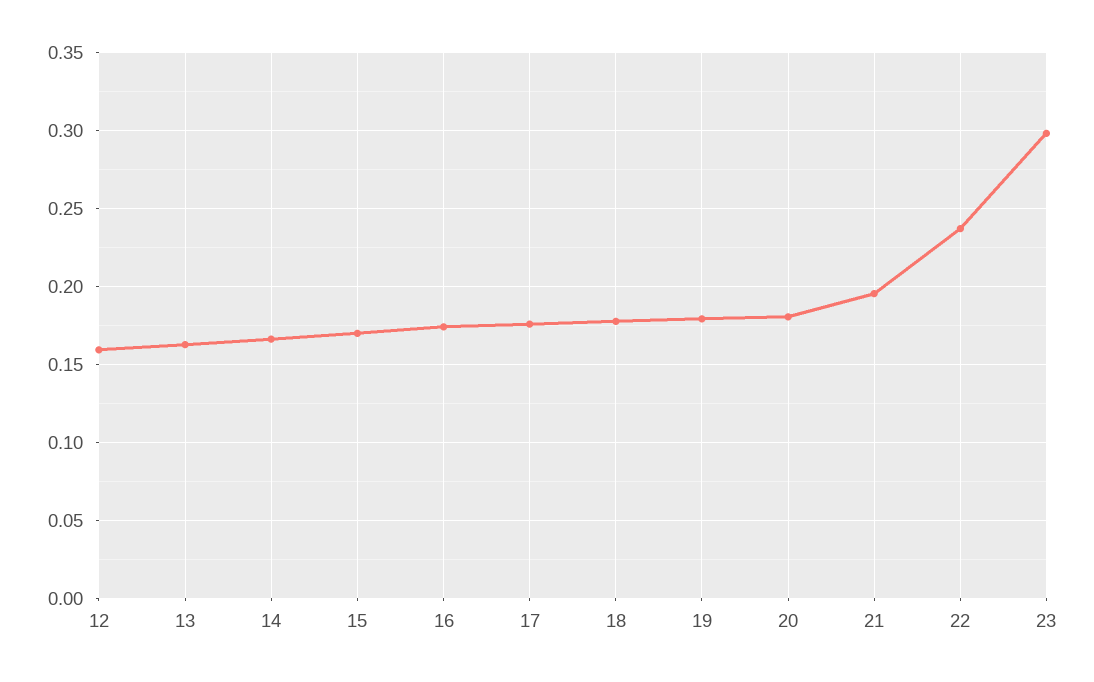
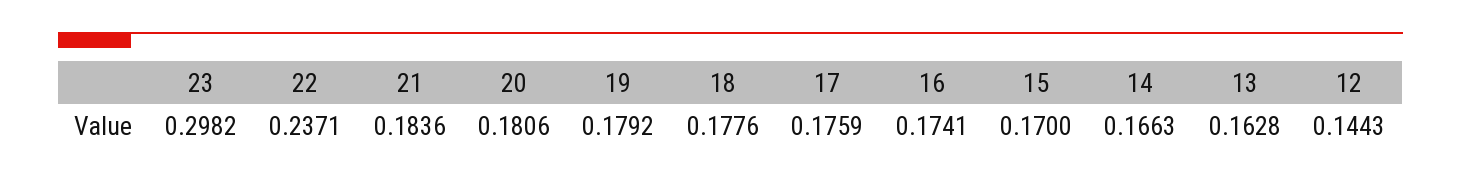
  {
-   "12": 0.16,
+   "12": 0.1443,
    "13": 0.1628,
    "14": 0.1663,
    "15": 0.17,
    "16": 0.1741,
    "17": 0.1759,
    "18": 0.1776,
    "19": 0.1792,
    "20": 0.1806,
-   "21": 0.195,
+   "21": 0.1836,
    "22": 0.2371,
    "23": 0.2982
  }

